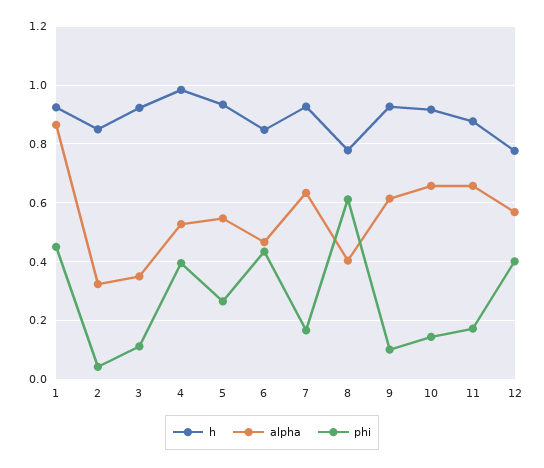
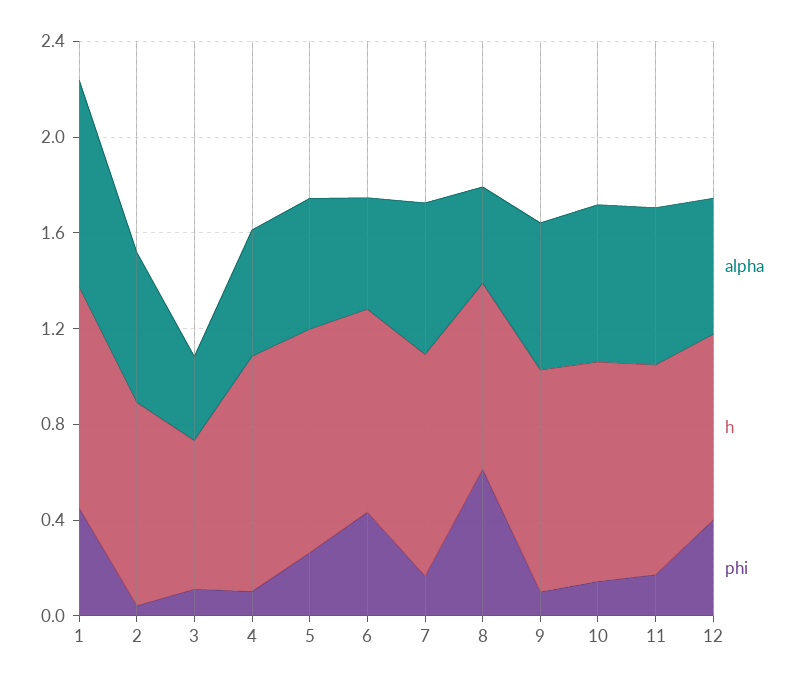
  {
    "h": {
      "1": 0.925,
      "2": 0.85,
-     "3": 0.925,
+     "3": 0.6,
      "4": 0.975,
      "5": 0.925,
      "6": 0.85,
      "7": 0.925,
      "8": 0.775,
      "9": 0.925,
      "10": 0.925,
      "11": 0.875,
      "12": 0.775
    },
    "alpha": {
      "1": 0.875,
-     "2": 0.325,
+     "2": 0.6,
      "3": 0.35,
      "4": 0.525,
      "5": 0.55,
      "6": 0.475,
      "7": 0.625,
      "8": 0.4,
      "9": 0.625,
      "10": 0.65,
      "11": 0.65,
      "12": 0.575
    },
    "phi": {
      "1": 0.45,
      "2": 0.05,
      "3": 0.1,
-     "4": 0.4,
+     "4": 0.1,
      "5": 0.275,
      "6": 0.425,
      "7": 0.175,
      "8": 0.6,
      "9": 0.1,
      "10": 0.15,
      "11": 0.175,
      "12": 0.4
    }
  }

